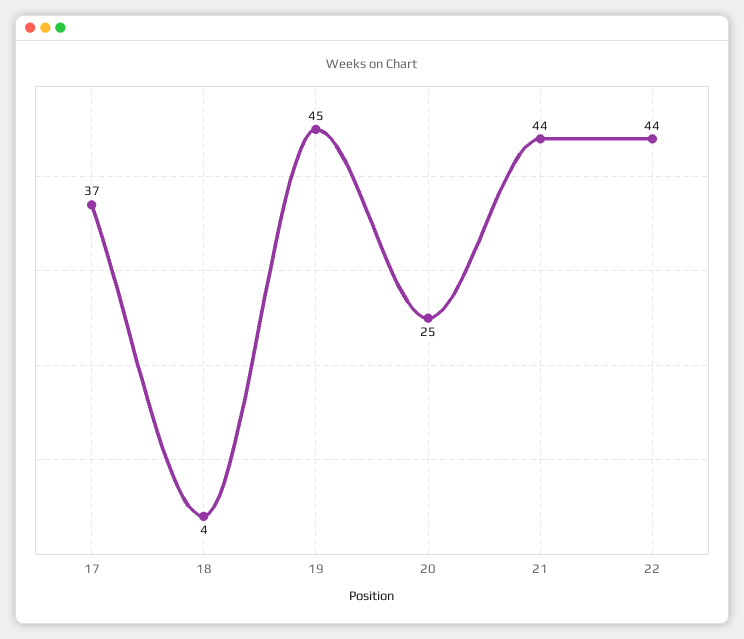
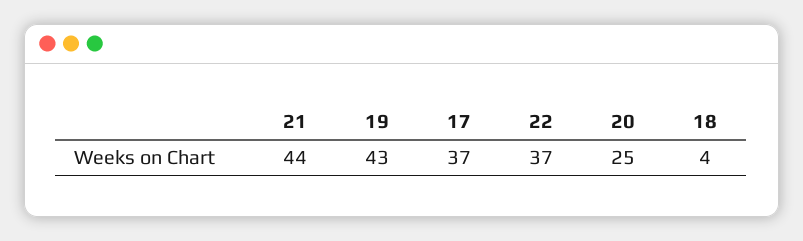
  {
    "17": 37,
    "18": 4,
-   "19": 45,
+   "19": 43,
    "20": 25,
    "21": 44,
-   "22": 44
+   "22": 37
  }

